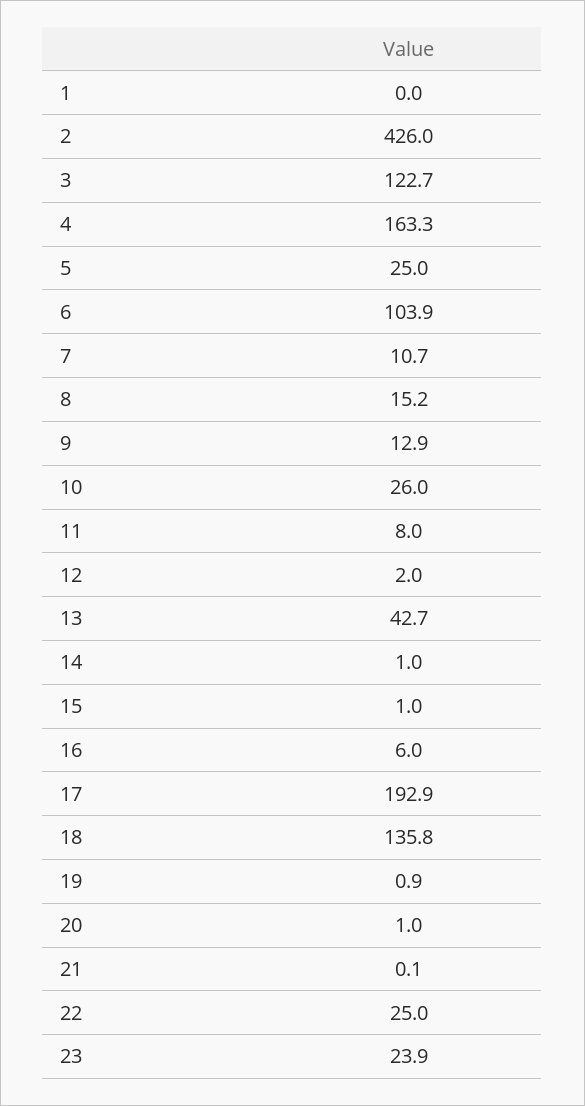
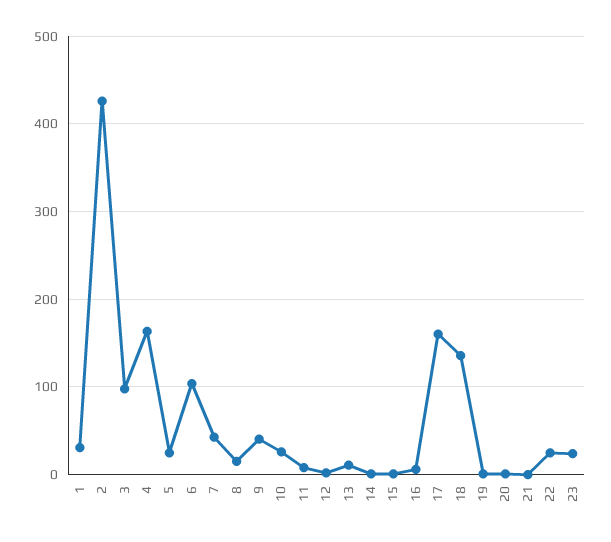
  {
-   "1": 0,
+   "1": 30,
    "2": 426,
-   "3": 122.7,
+   "3": 100,
    "4": 163.3,
    "5": 25,
    "6": 103.9,
-   "7": 10.7,
+   "7": 40,
    "8": 15.2,
-   "9": 12.9,
+   "9": 40,
    "10": 26,
    "11": 8,
    "12": 2,
-   "13": 42.7,
+   "13": 10,
    "14": 1,
    "15": 1,
    "16": 6,
-   "17": 192.9,
+   "17": 160,
    "18": 135.8,
    "19": 0.9,
    "20": 1,
    "21": 0.1,
    "22": 25,
    "23": 23.9
  }

